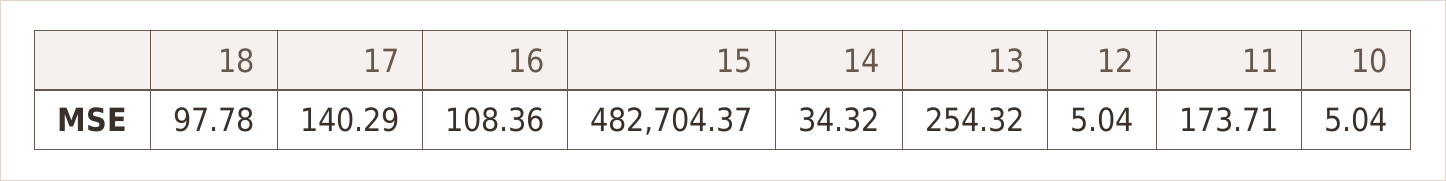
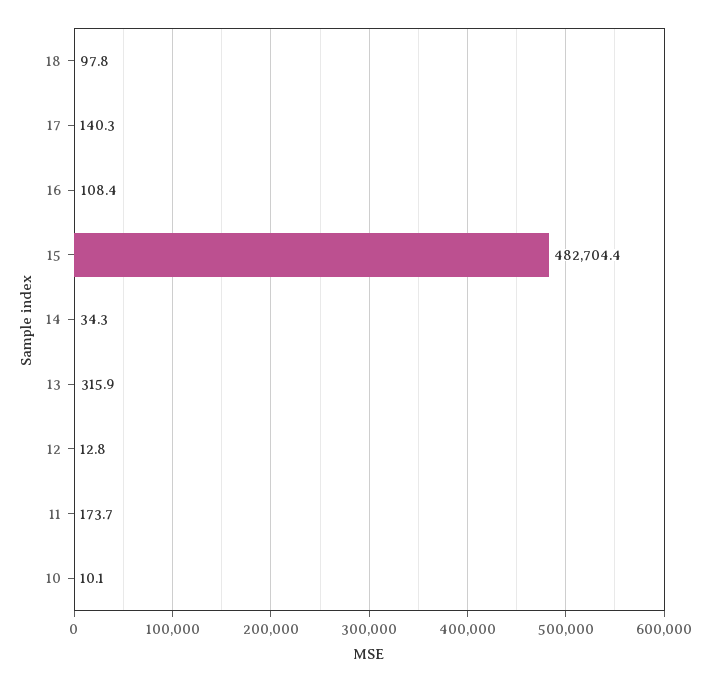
  {
    "18": 97.78,
    "17": 140.29,
    "16": 108.36,
    "15": 482704.37,
    "14": 34.32,
-   "13": 254.32,
+   "13": 315.9,
-   "12": 5.04,
+   "12": 12.8,
    "11": 173.71,
-   "10": 5.04
+   "10": 10.1
  }

